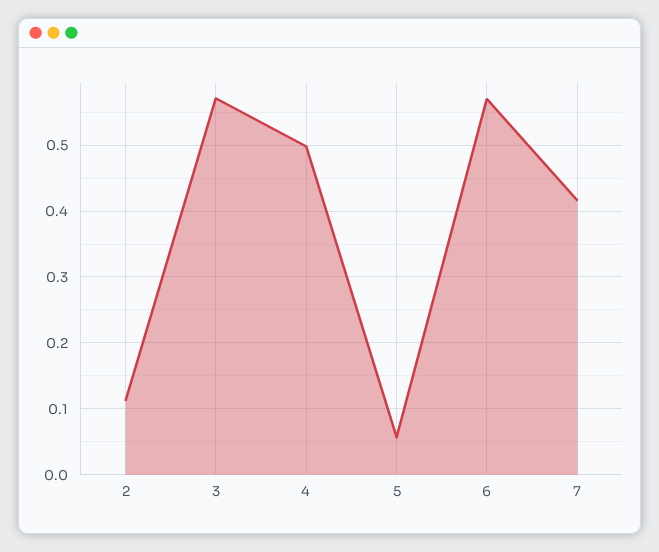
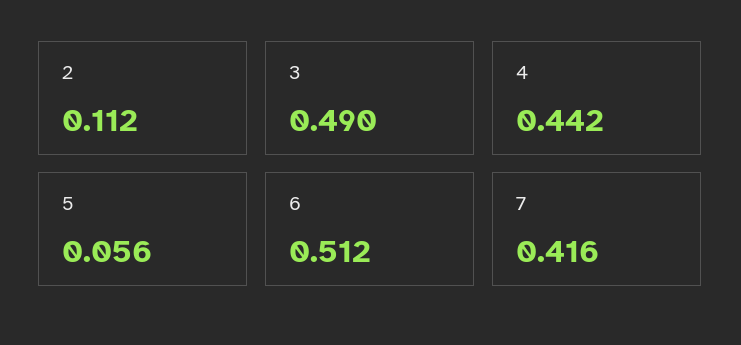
  {
    "2": 0.112,
-   "3": 0.57,
+   "3": 0.49,
-   "4": 0.5,
+   "4": 0.442,
    "5": 0.056,
-   "6": 0.57,
+   "6": 0.512,
    "7": 0.416
  }

